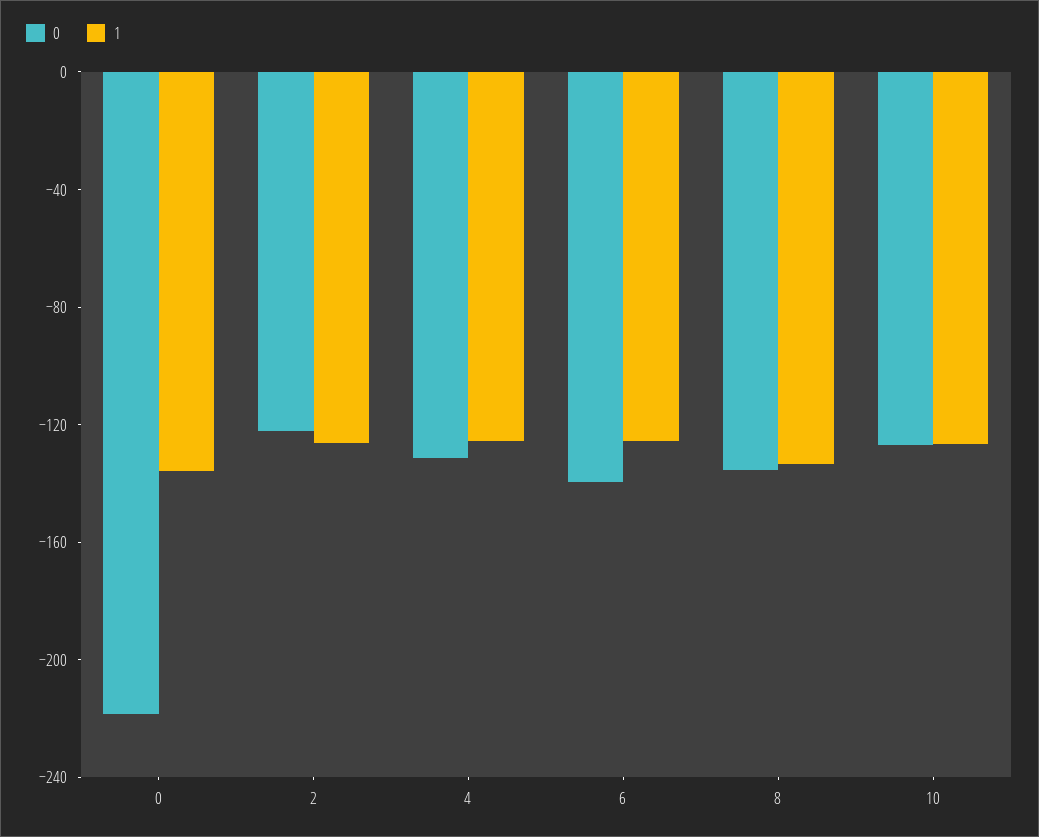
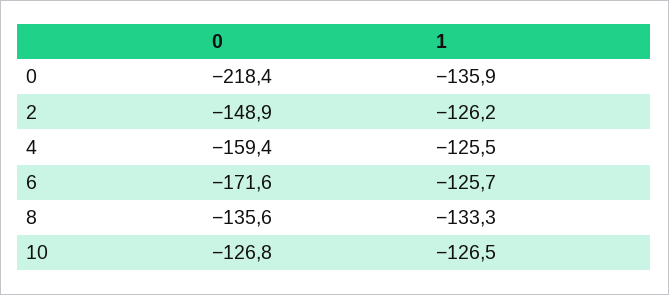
  {
    "0": {
      "0": -218.4,
-     "2": -120,
+     "2": -148.9,
-     "4": -130,
+     "4": -159.4,
-     "6": -140,
+     "6": -171.6,
      "8": -135.6,
      "10": -126.8
    },
    "1": {
      "0": -135.9,
      "2": -126.2,
      "4": -125.5,
      "6": -125.7,
      "8": -133.3,
      "10": -126.5
    }
  }

